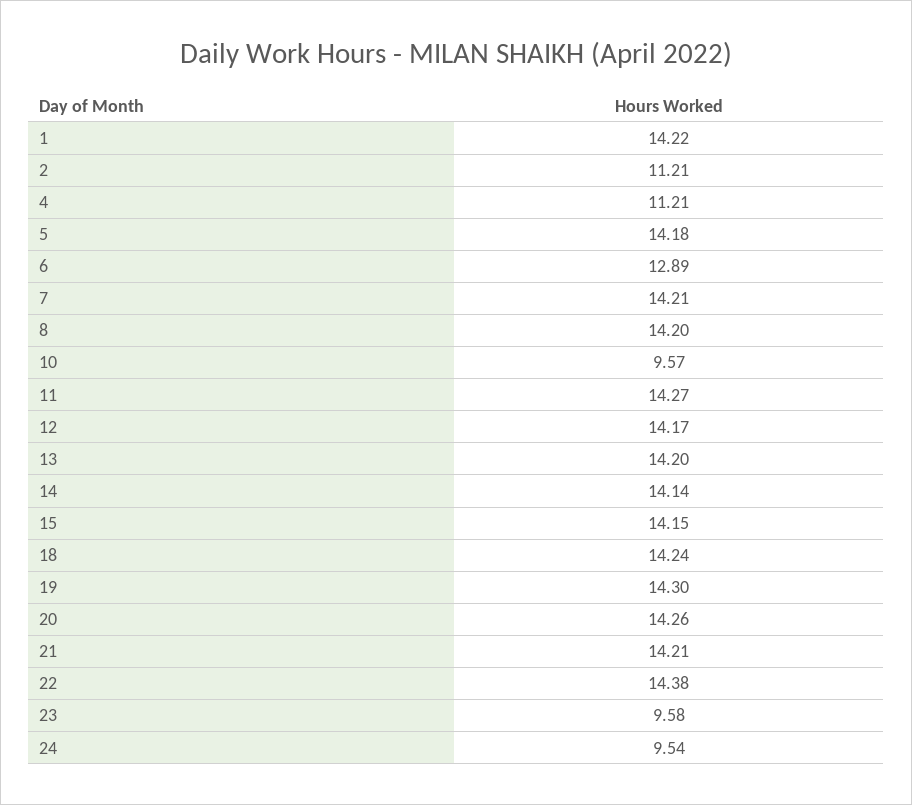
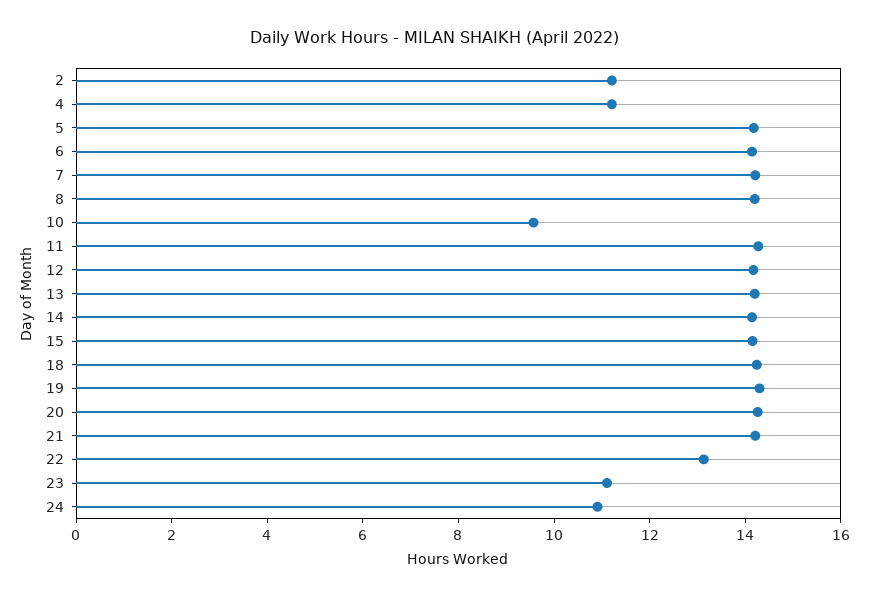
  {
-   "1": 14.22,
    "2": 11.21,
    "4": 11.21,
    "5": 14.18,
-   "6": 12.89,
+   "6": 14,
    "7": 14.21,
    "8": 14.2,
    "10": 9.57,
    "11": 14.27,
    "12": 14.17,
    "13": 14.2,
    "14": 14.14,
    "15": 14.15,
    "18": 14.24,
    "19": 14.3,
    "20": 14.26,
    "21": 14.21,
-   "22": 14.38,
+   "22": 13,
-   "23": 9.58,
+   "23": 11,
-   "24": 9.54
+   "24": 11
  }

